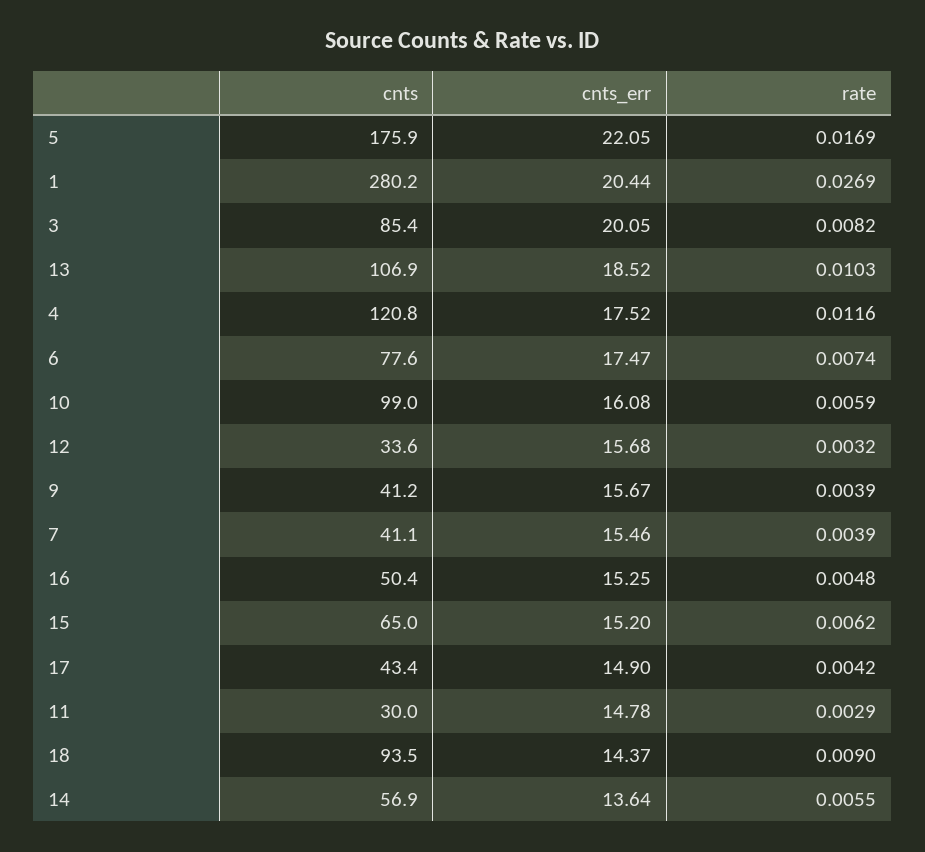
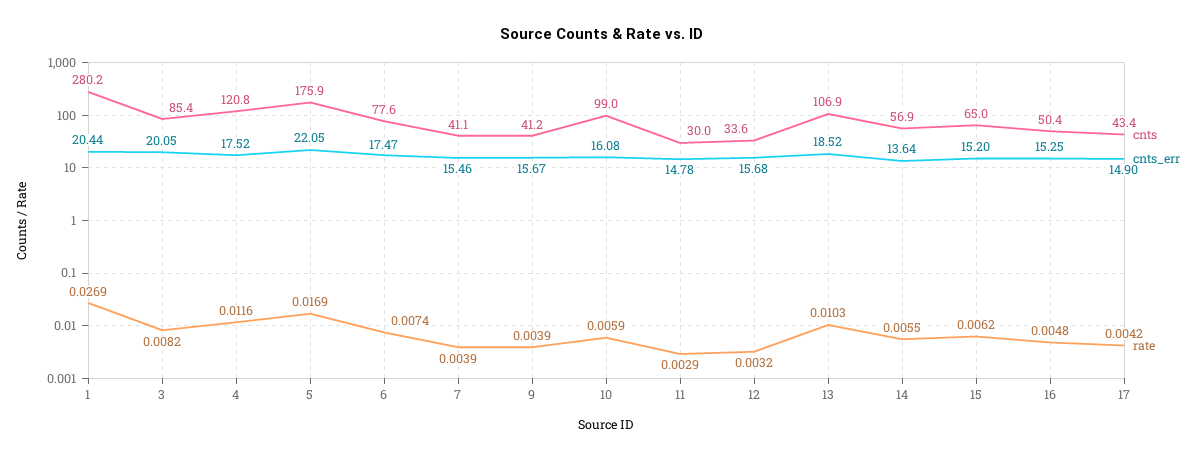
  {
    "cnts": {
      "5": 175.9,
      "1": 280.2,
      "3": 85.4,
      "13": 106.9,
      "4": 120.8,
      "6": 77.6,
      "10": 99,
      "12": 33.6,
      "9": 41.2,
      "7": 41.1,
      "16": 50.4,
      "15": 65,
      "17": 43.4,
      "11": 30,
-     "18": 93.5,
      "14": 56.9
    },
    "cnts_err": {
      "5": 22.05,
      "1": 20.44,
      "3": 20.05,
      "13": 18.52,
      "4": 17.52,
      "6": 17.47,
      "10": 16.08,
      "12": 15.68,
      "9": 15.67,
      "7": 15.46,
      "16": 15.25,
      "15": 15.2,
      "17": 14.9,
      "11": 14.78,
-     "18": 14.37,
      "14": 13.64
    },
    "rate": {
      "5": 0.0169,
      "1": 0.0269,
      "3": 0.0082,
      "13": 0.0103,
      "4": 0.0116,
      "6": 0.0074,
      "10": 0.0059,
      "12": 0.0032,
      "9": 0.0039,
      "7": 0.0039,
      "16": 0.0048,
      "15": 0.0062,
      "17": 0.0042,
      "11": 0.0029,
-     "18": 0.009,
      "14": 0.0055
    }
  }

